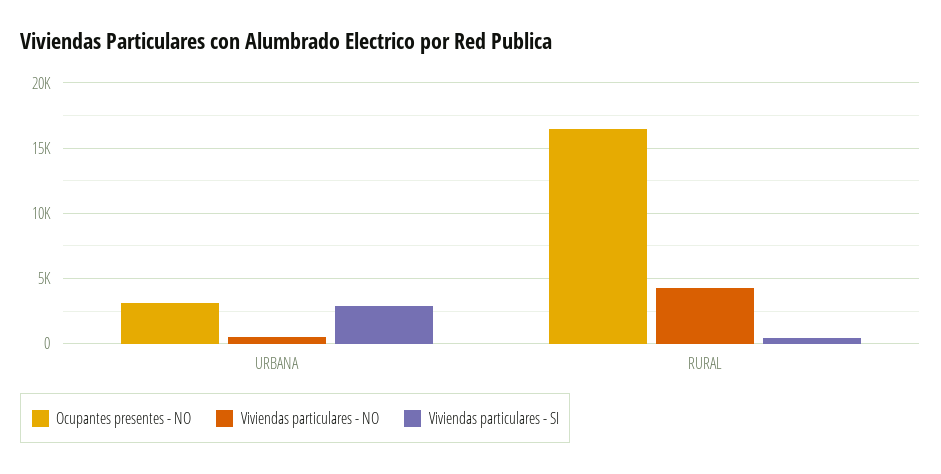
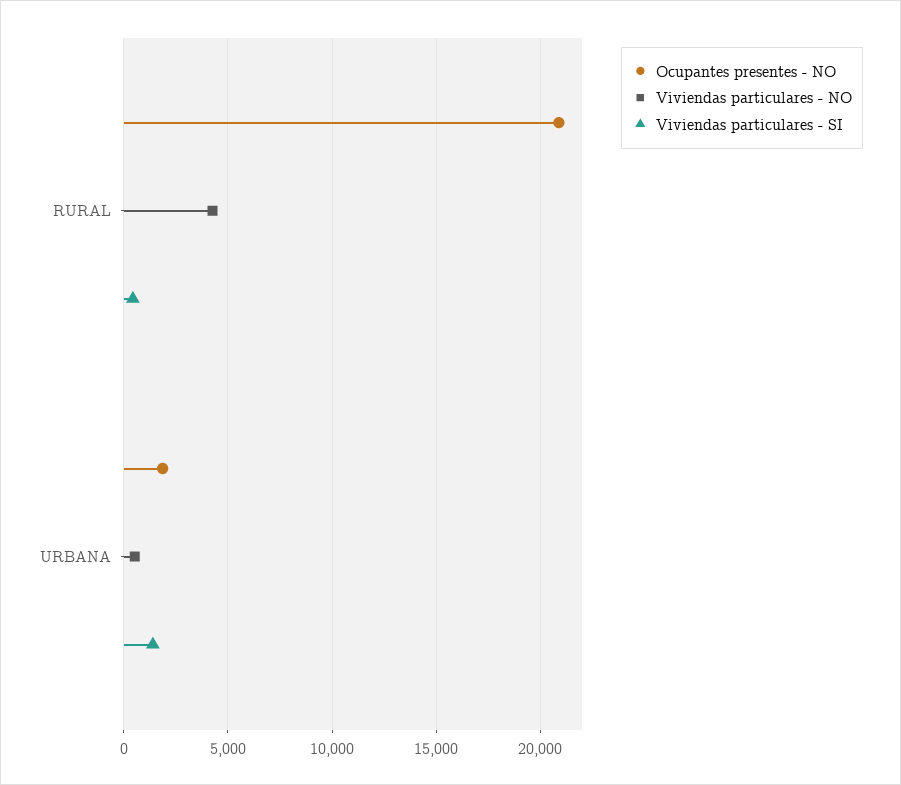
  {
    "Ocupantes presentes - NO": {
-     "URBANA": 3000,
+     "URBANA": 2000,
-     "RURAL": 16500
+     "RURAL": 21000
    },
    "Viviendas particulares - NO": {
      "URBANA": 500,
      "RURAL": 4500
    },
    "Viviendas particulares - SI": {
-     "URBANA": 3000,
+     "URBANA": 1500,
      "RURAL": 500
    }
  }

